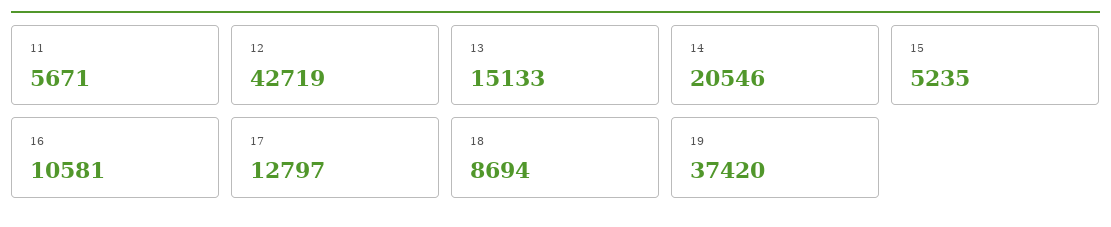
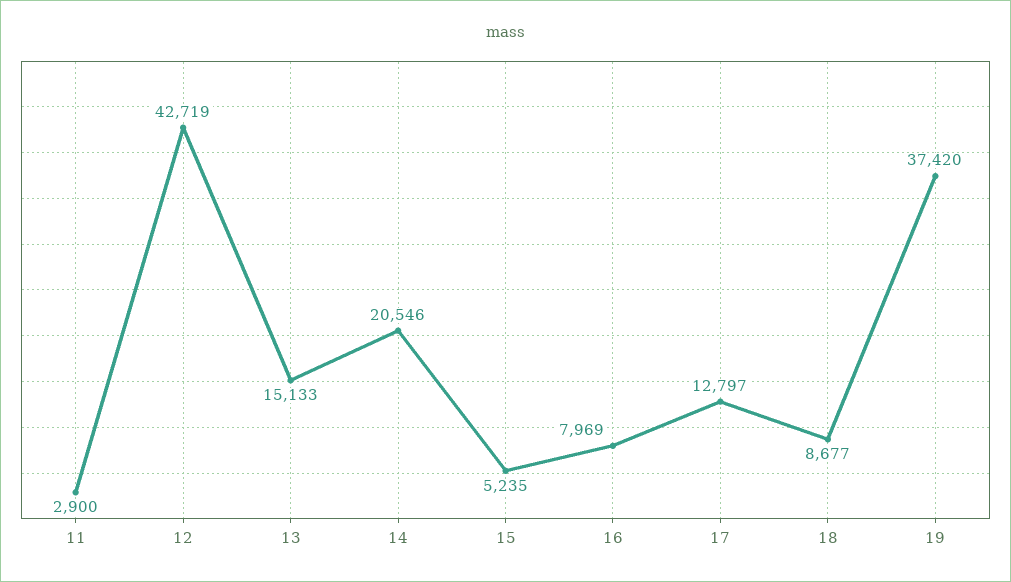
  {
-   "11": 5671,
+   "11": 2900,
    "12": 42719,
    "13": 15133,
    "14": 20546,
    "15": 5235,
-   "16": 10581,
+   "16": 7969,
    "17": 12797,
-   "18": 8694,
+   "18": 8677,
    "19": 37420
  }

